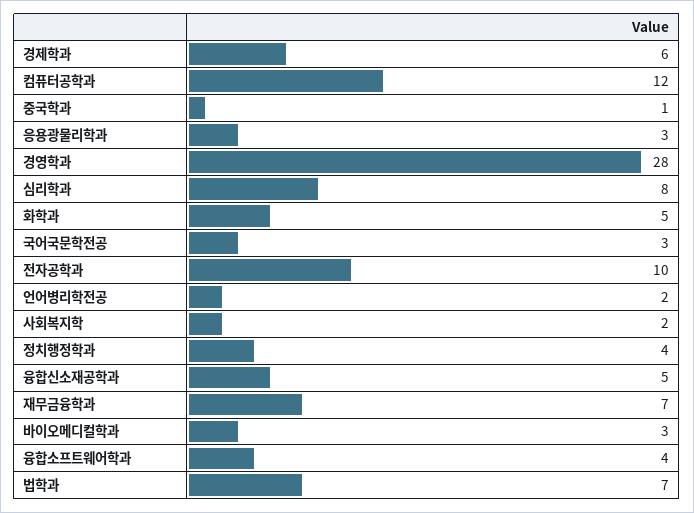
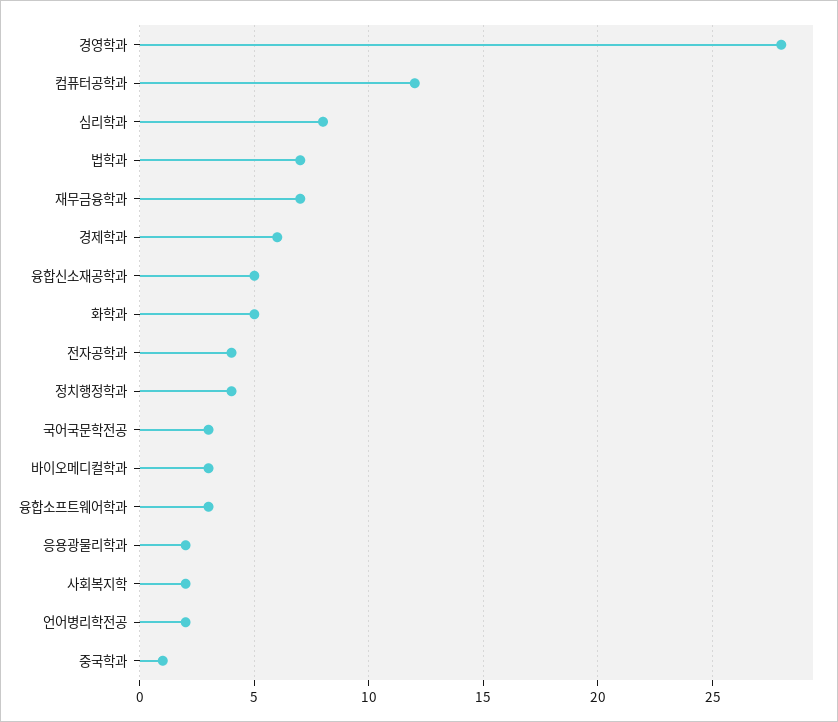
  {
    "경제학과": 6,
    "컴퓨터공학과": 12,
    "중국학과": 1,
-   "응용광물리학과": 3,
+   "응용광물리학과": 2,
    "경영학과": 28,
    "심리학과": 8,
    "화학과": 5,
    "국어국문학전공": 3,
-   "전자공학과": 10,
+   "전자공학과": 4,
    "언어병리학전공": 2,
    "사회복지학": 2,
    "정치행정학과": 4,
    "융합신소재공학과": 5,
    "재무금융학과": 7,
    "바이오메디컬학과": 3,
-   "융합소프트웨어학과": 4,
+   "융합소프트웨어학과": 3,
    "법학과": 7
  }

